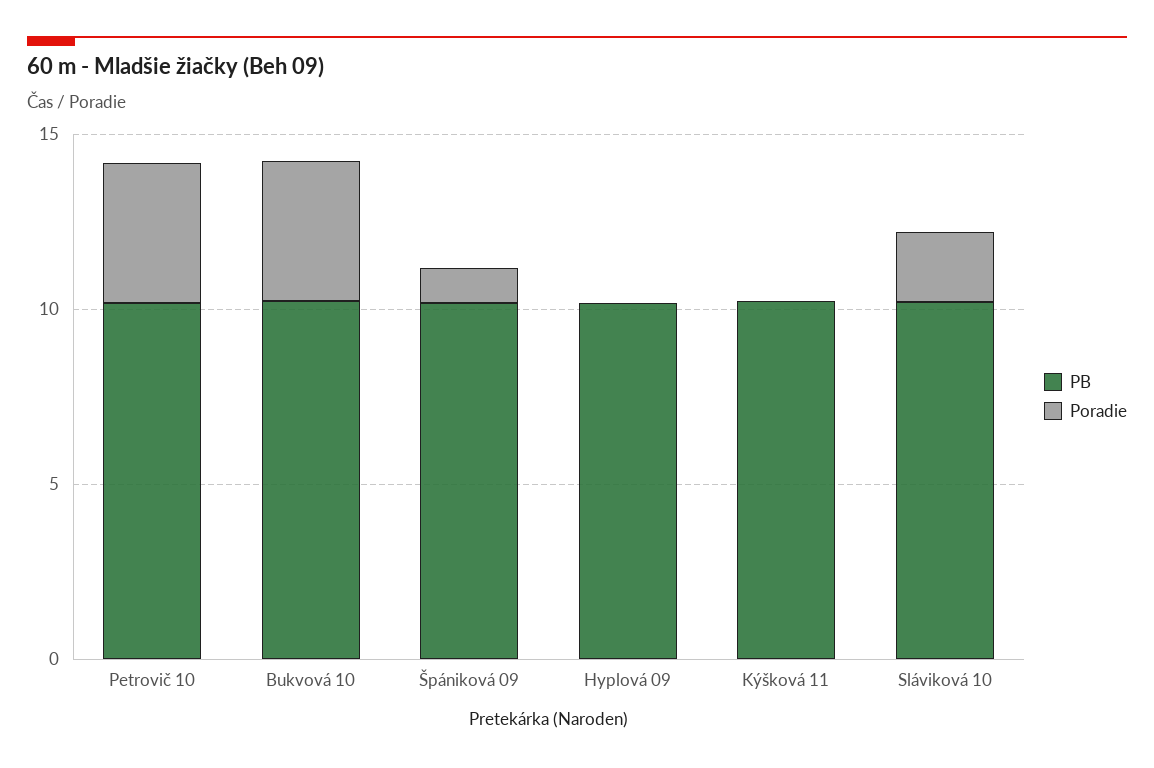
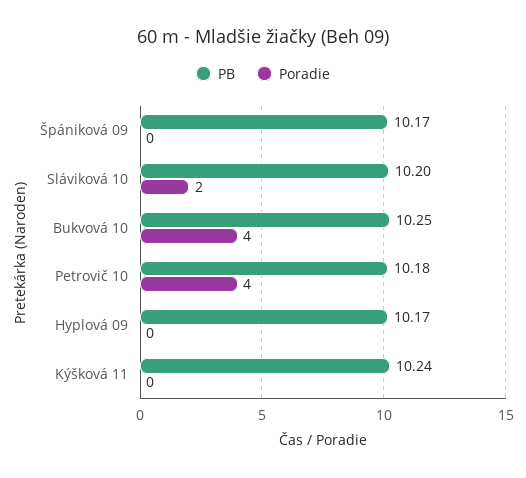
  {
    "PB": {
      "Petrovič 10": 10.18,
      "Bukvová 10": 10.25,
      "Špániková 09": 10.17,
      "Hyplová 09": 10.17,
      "Kýšková 11": 10.24,
      "Sláviková 10": 10.2
    },
    "Poradie": {
      "Petrovič 10": 4,
      "Bukvová 10": 4,
-     "Špániková 09": 1,
+     "Špániková 09": 0,
      "Hyplová 09": 0,
      "Kýšková 11": 0,
      "Sláviková 10": 2
    }
  }

